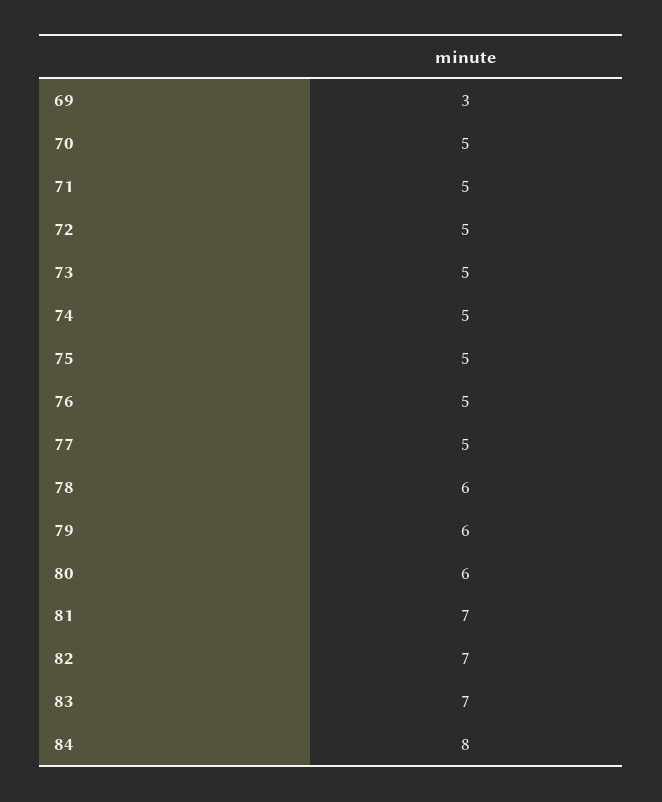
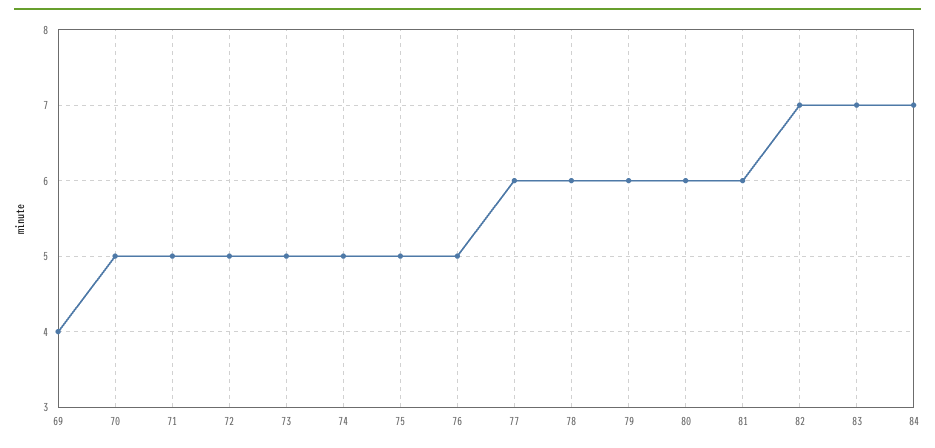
  {
-   "69": 3,
+   "69": 4,
    "70": 5,
    "71": 5,
    "72": 5,
    "73": 5,
    "74": 5,
    "75": 5,
    "76": 5,
-   "77": 5,
+   "77": 6,
    "78": 6,
    "79": 6,
    "80": 6,
-   "81": 7,
+   "81": 6,
    "82": 7,
    "83": 7,
-   "84": 8
+   "84": 7
  }

